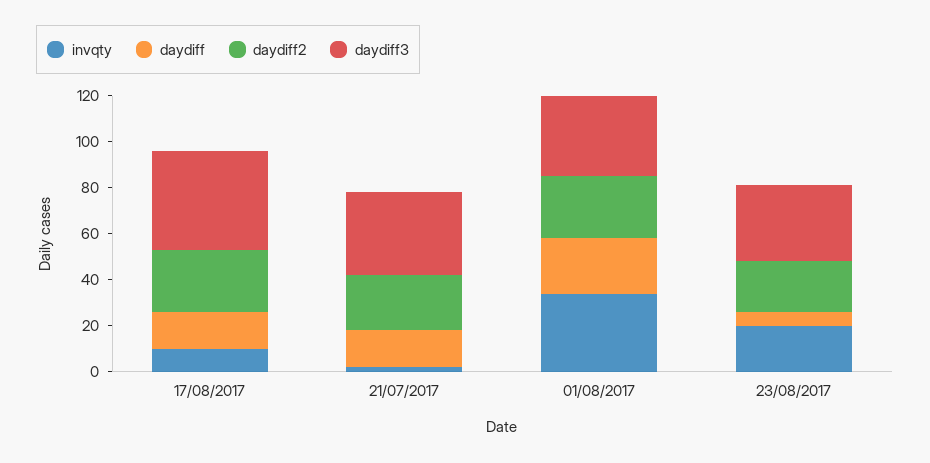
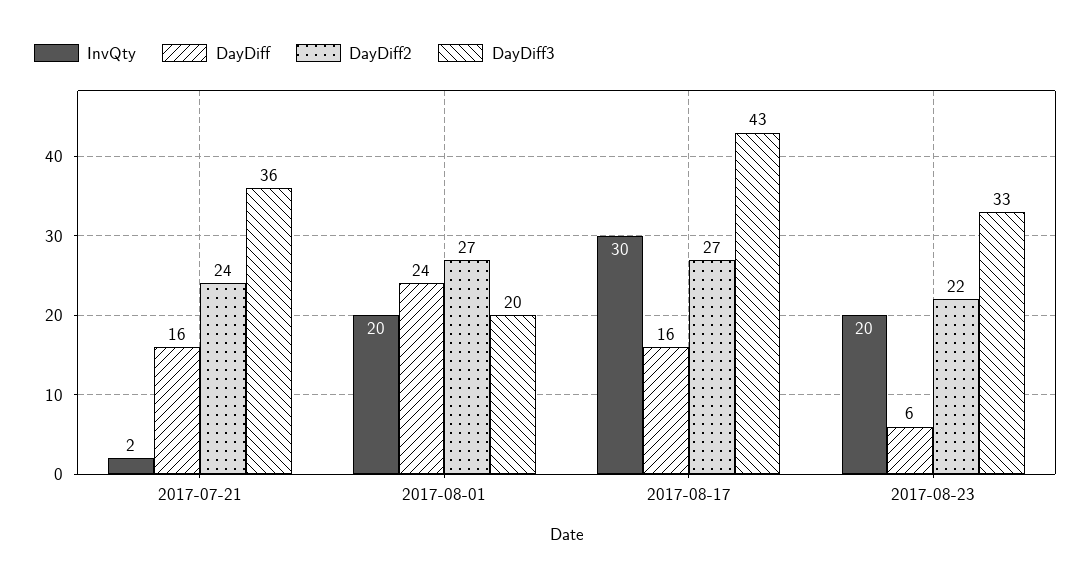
  {
    "invqty": {
-     "17/08/2017": 10,
+     "17/08/2017": 30,
      "21/07/2017": 2,
-     "01/08/2017": 35,
+     "01/08/2017": 20,
      "23/08/2017": 20
    },
    "daydiff": {
      "17/08/2017": 16,
      "21/07/2017": 16,
      "01/08/2017": 24,
      "23/08/2017": 6
    },
    "daydiff2": {
      "17/08/2017": 27,
      "21/07/2017": 24,
      "01/08/2017": 27,
      "23/08/2017": 22
    },
    "daydiff3": {
      "17/08/2017": 43,
      "21/07/2017": 36,
-     "01/08/2017": 35,
+     "01/08/2017": 20,
      "23/08/2017": 33
    }
  }

